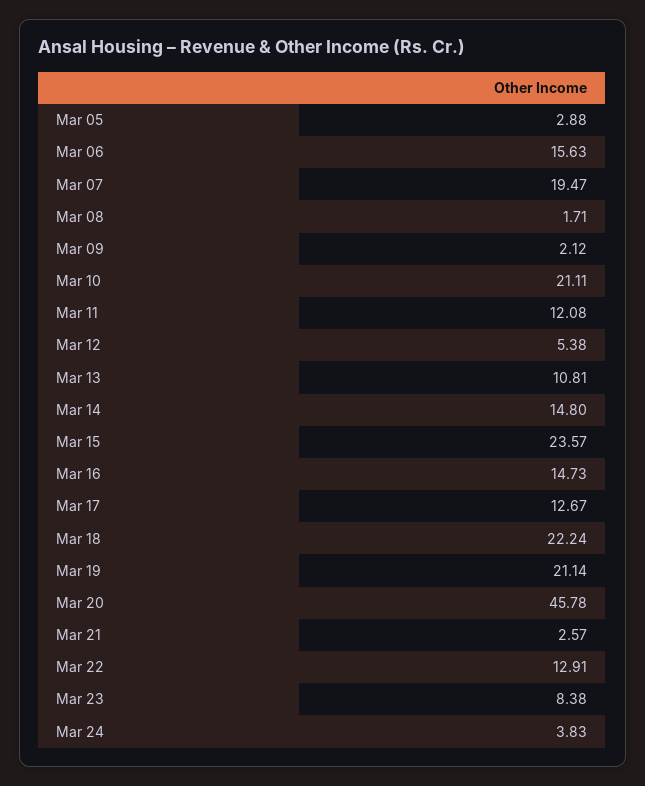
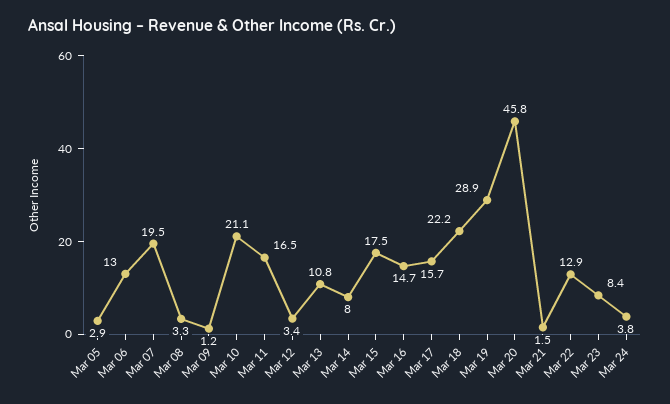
  {
    "Mar 05": 2.88,
-   "Mar 06": 15.63,
+   "Mar 06": 13,
    "Mar 07": 19.47,
-   "Mar 08": 1.71,
+   "Mar 08": 3.3,
-   "Mar 09": 2.12,
+   "Mar 09": 1.2,
    "Mar 10": 21.11,
-   "Mar 11": 12.08,
+   "Mar 11": 16.5,
-   "Mar 12": 5.38,
+   "Mar 12": 3.4,
    "Mar 13": 10.81,
-   "Mar 14": 14.8,
+   "Mar 14": 8,
-   "Mar 15": 23.57,
+   "Mar 15": 17.5,
    "Mar 16": 14.73,
-   "Mar 17": 12.67,
+   "Mar 17": 15.7,
    "Mar 18": 22.24,
-   "Mar 19": 21.14,
+   "Mar 19": 28.9,
    "Mar 20": 45.78,
-   "Mar 21": 2.57,
+   "Mar 21": 1.5,
    "Mar 22": 12.91,
    "Mar 23": 8.38,
    "Mar 24": 3.83
  }

